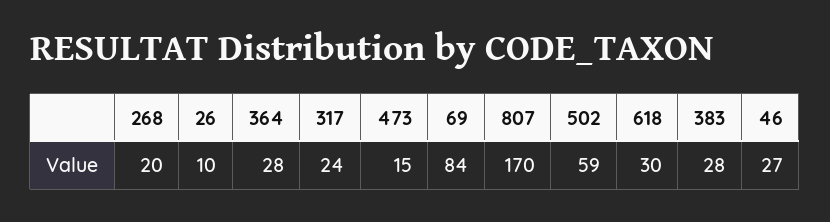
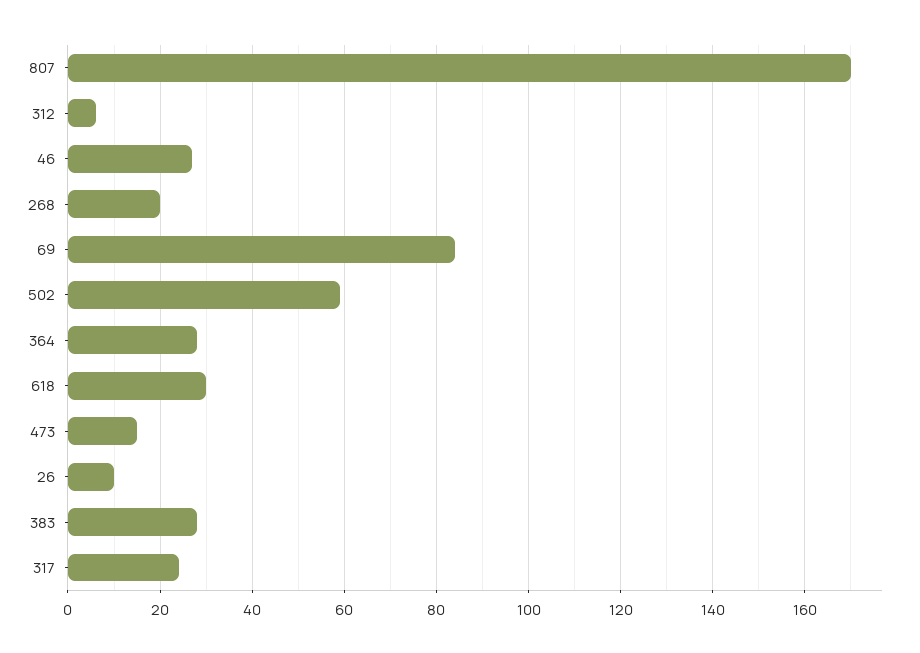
  {
    "268": 20,
    "26": 10,
    "364": 28,
    "317": 24,
    "473": 15,
    "69": 84,
    "807": 170,
    "502": 59,
    "618": 30,
    "383": 28,
-   "46": 27
+   "46": 27,
+   "312": 5
  }

